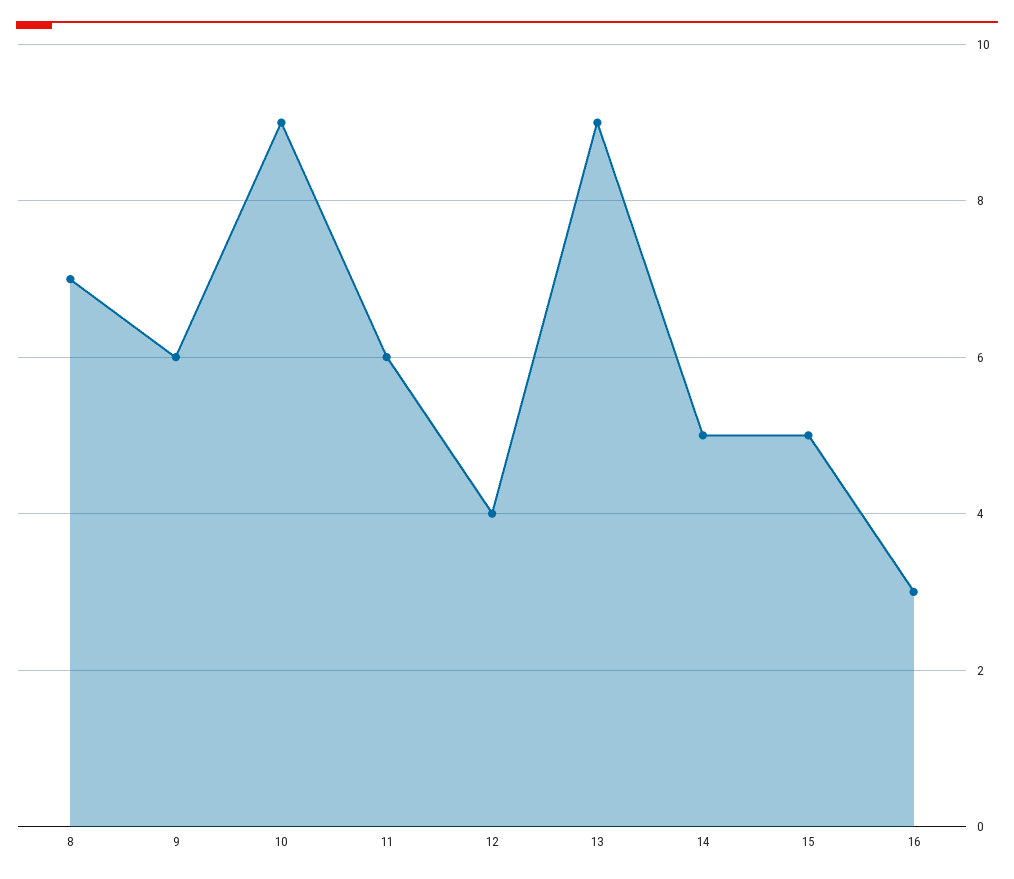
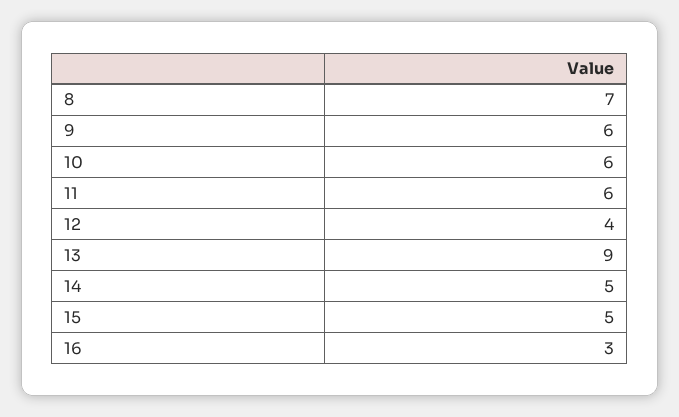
  {
    "8": 7,
    "9": 6,
-   "10": 9,
+   "10": 6,
    "11": 6,
    "12": 4,
    "13": 9,
    "14": 5,
    "15": 5,
    "16": 3
  }

